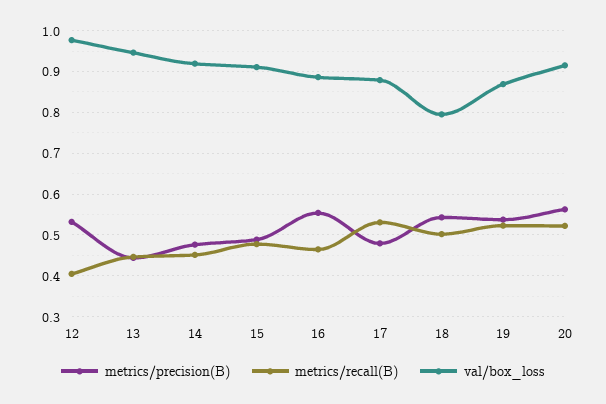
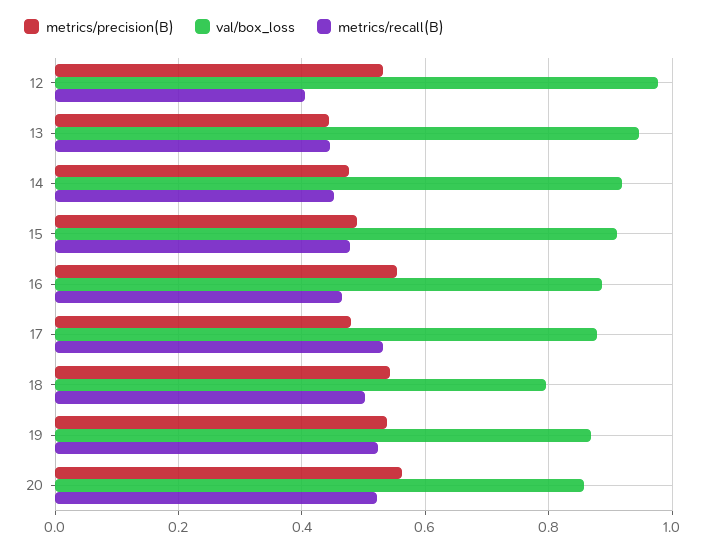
  {
    "metrics/precision(B)": {
      "12": 0.54,
      "13": 0.44,
      "14": 0.48,
      "15": 0.48,
      "16": 0.56,
      "17": 0.48,
      "18": 0.54,
      "19": 0.54,
      "20": 0.56
    },
    "metrics/recall(B)": {
      "12": 0.4,
      "13": 0.44,
      "14": 0.46,
      "15": 0.48,
      "16": 0.46,
      "17": 0.54,
      "18": 0.5,
      "19": 0.52,
      "20": 0.52
    },
    "val/box_loss": {
      "12": 0.98,
      "13": 0.94,
      "14": 0.92,
      "15": 0.92,
      "16": 0.88,
      "17": 0.88,
      "18": 0.8,
      "19": 0.86,
-     "20": 0.92
+     "20": 0.86
    }
  }

